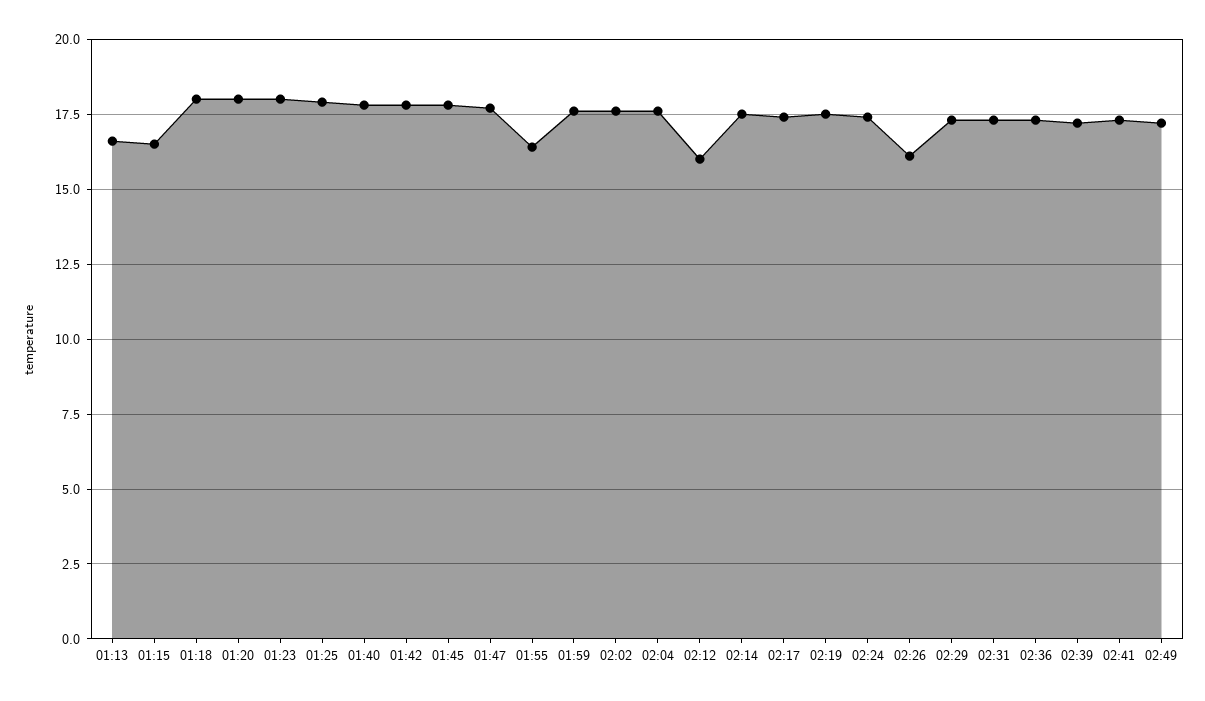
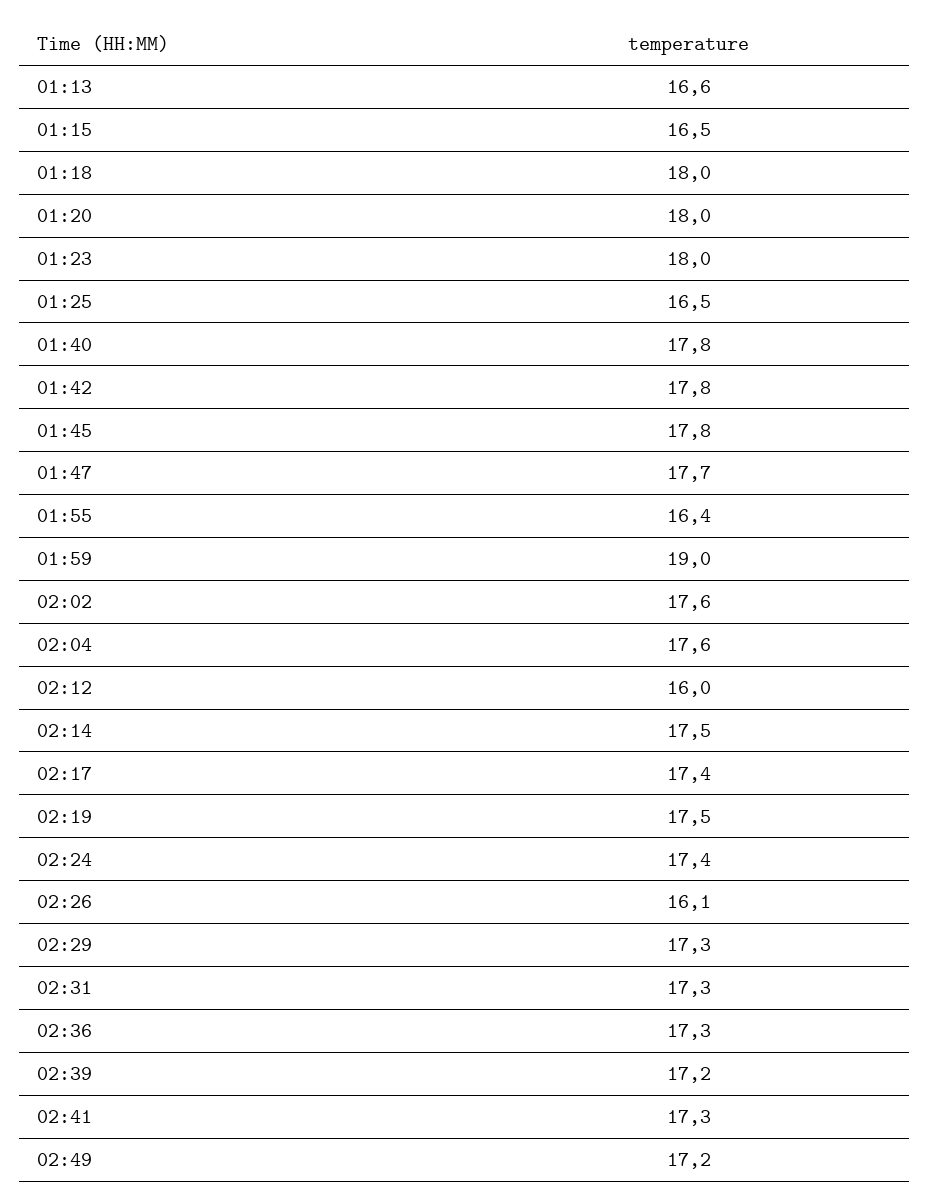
  {
    "01:13": 16.6,
    "01:15": 16.5,
    "01:18": 18,
    "01:20": 18,
    "01:23": 18,
-   "01:25": 18,
+   "01:25": 16.5,
    "01:40": 17.8,
    "01:42": 17.8,
    "01:45": 17.8,
    "01:47": 17.7,
    "01:55": 16.4,
-   "01:59": 17.5,
+   "01:59": 19,
    "02:02": 17.6,
    "02:04": 17.6,
    "02:12": 16,
    "02:14": 17.5,
    "02:17": 17.4,
    "02:19": 17.5,
    "02:24": 17.4,
    "02:26": 16.1,
    "02:29": 17.3,
    "02:31": 17.3,
    "02:36": 17.3,
    "02:39": 17.2,
    "02:41": 17.3,
    "02:49": 17.2
  }

